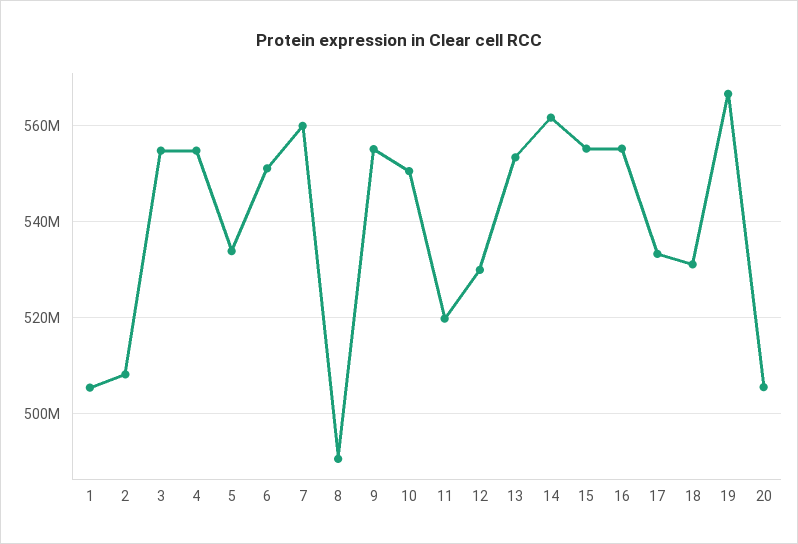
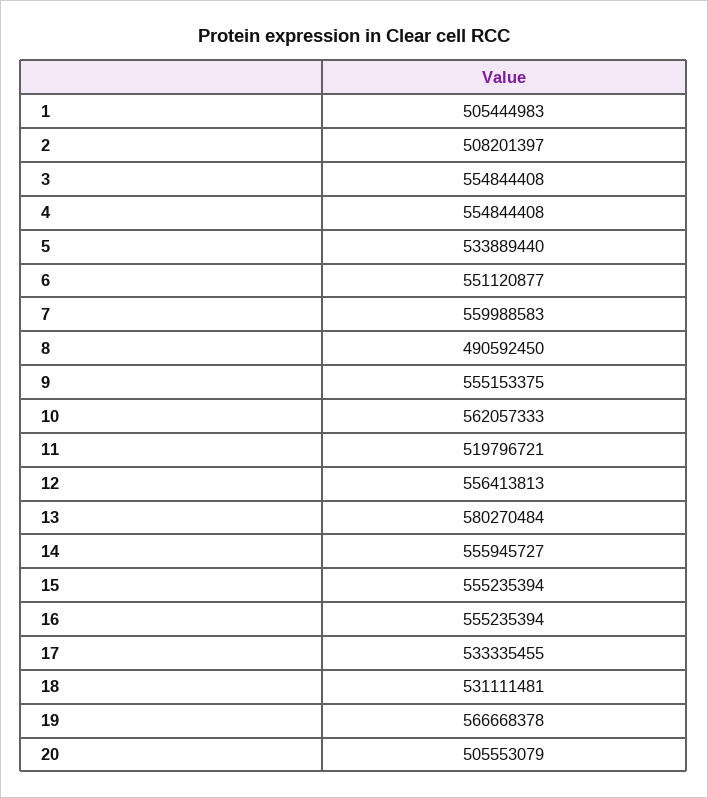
  {
    "1": 505444983,
    "2": 508201397,
    "3": 554844408,
    "4": 554844408,
    "5": 533889440,
    "6": 551120877,
    "7": 559988583,
    "8": 490592450,
    "9": 555153375,
-   "10": 550000000,
+   "10": 562057333,
    "11": 519796721,
-   "12": 530000000,
+   "12": 556413813,
-   "13": 554000000,
+   "13": 580270484,
-   "14": 562000000,
+   "14": 555945727,
    "15": 555235394,
    "16": 555235394,
    "17": 533335455,
    "18": 531111481,
    "19": 566668378,
    "20": 505553079
  }

